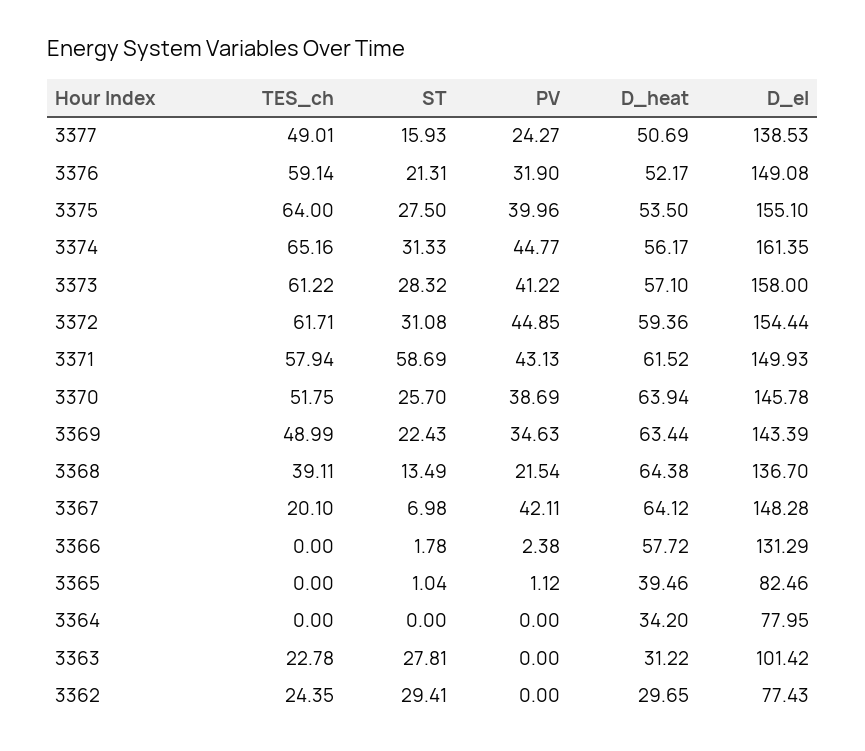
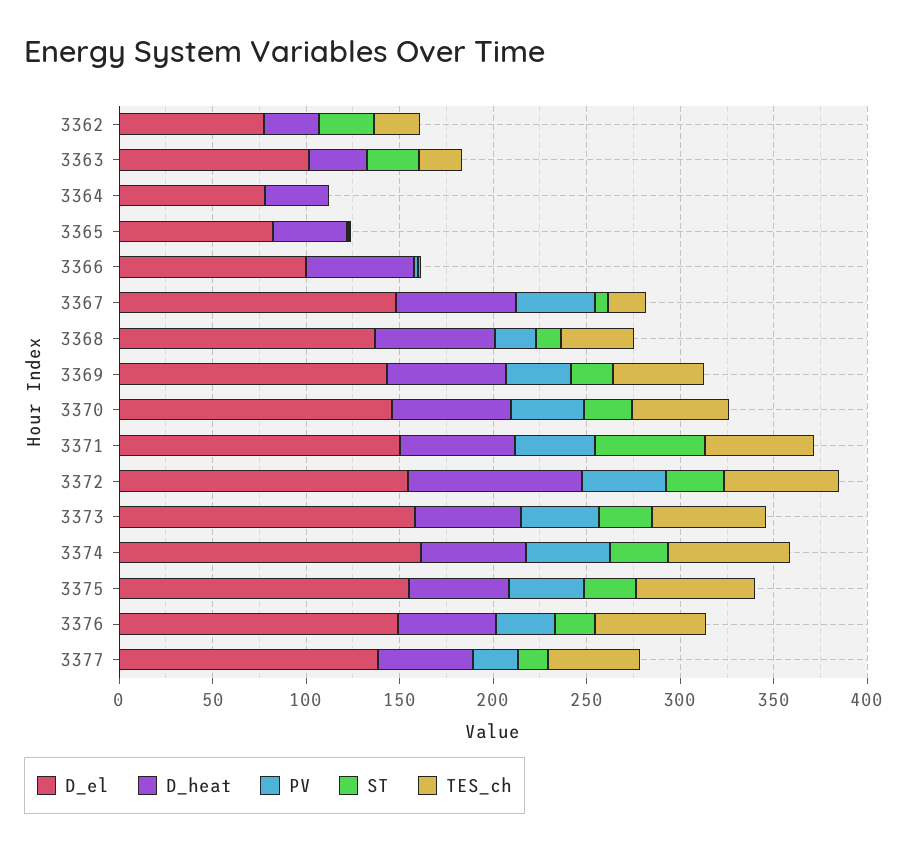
  {
    "TES_ch": {
      "3377": 49.01,
      "3376": 59.14,
      "3375": 64,
      "3374": 65.16,
      "3373": 61.22,
      "3372": 61.71,
      "3371": 57.94,
      "3370": 51.75,
      "3369": 48.99,
      "3368": 39.11,
      "3367": 20.1,
      "3366": 0,
      "3365": 0,
      "3364": 0,
      "3363": 22.78,
      "3362": 24.35
    },
    "ST": {
      "3377": 15.93,
      "3376": 21.31,
      "3375": 27.5,
      "3374": 31.33,
      "3373": 28.32,
      "3372": 31.08,
      "3371": 58.69,
      "3370": 25.7,
      "3369": 22.43,
      "3368": 13.49,
      "3367": 6.98,
      "3366": 1.78,
      "3365": 1.04,
      "3364": 0,
      "3363": 27.81,
      "3362": 29.41
    },
    "PV": {
      "3377": 24.27,
      "3376": 31.9,
      "3375": 39.96,
      "3374": 44.77,
      "3373": 41.22,
      "3372": 44.85,
      "3371": 43.13,
      "3370": 38.69,
      "3369": 34.63,
      "3368": 21.54,
      "3367": 42.11,
      "3366": 2.38,
      "3365": 1.12,
      "3364": 0,
      "3363": 0,
      "3362": 0
    },
    "D_heat": {
      "3377": 50.69,
      "3376": 52.17,
      "3375": 53.5,
      "3374": 56.17,
      "3373": 57.1,
-     "3372": 59.36,
+     "3372": 90,
      "3371": 61.52,
      "3370": 63.94,
      "3369": 63.44,
      "3368": 64.38,
      "3367": 64.12,
      "3366": 57.72,
      "3365": 39.46,
      "3364": 34.2,
      "3363": 31.22,
      "3362": 29.65
    },
    "D_el": {
      "3377": 138.53,
      "3376": 149.08,
      "3375": 155.1,
      "3374": 161.35,
      "3373": 158,
      "3372": 154.44,
      "3371": 149.93,
      "3370": 145.78,
      "3369": 143.39,
      "3368": 136.7,
      "3367": 148.28,
-     "3366": 131.29,
+     "3366": 100,
      "3365": 82.46,
      "3364": 77.95,
      "3363": 101.42,
      "3362": 77.43
    }
  }

